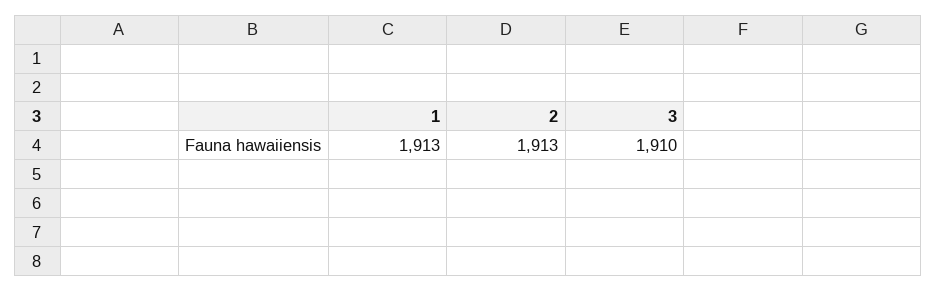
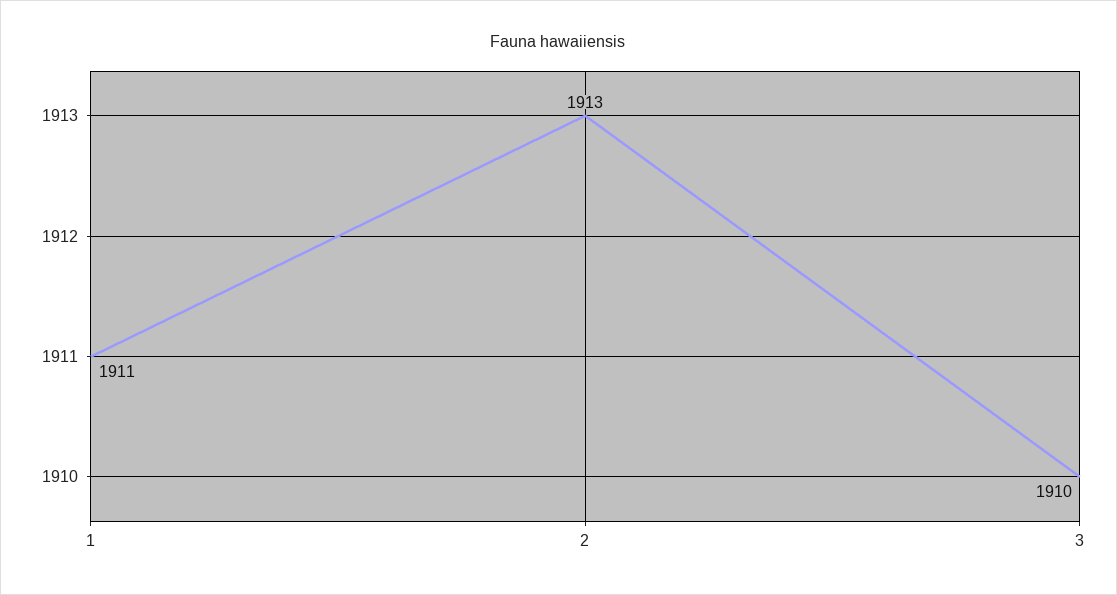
  {
-   "1": 1913,
+   "1": 1911,
    "2": 1913,
    "3": 1910
  }

